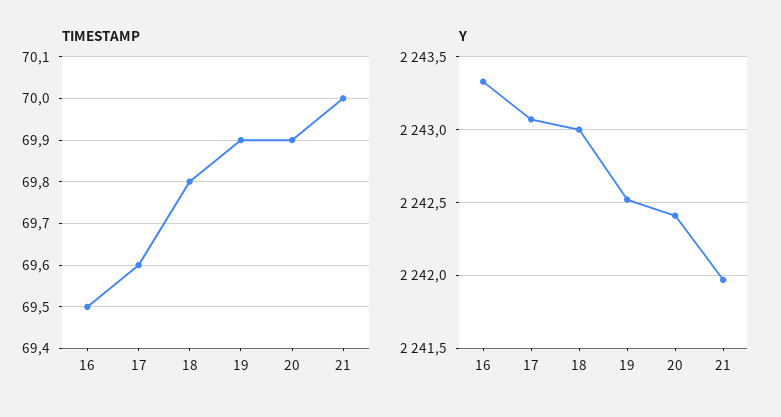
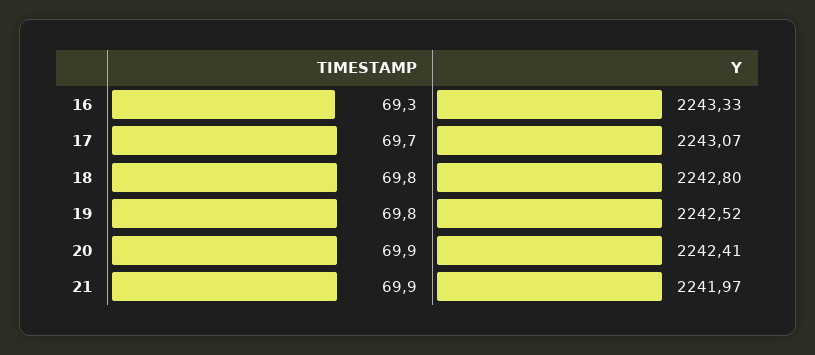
  {
    "TIMESTAMP": {
-     "16": 69.5,
+     "16": 69.3,
-     "17": 69.6,
+     "17": 69.7,
      "18": 69.8,
-     "19": 69.9,
+     "19": 69.8,
      "20": 69.9,
-     "21": 70
+     "21": 69.9
    },
    "Y": {
      "16": 2243.33,
      "17": 2243.07,
-     "18": 2243,
+     "18": 2242.8,
      "19": 2242.52,
      "20": 2242.41,
      "21": 2241.97
    }
  }

